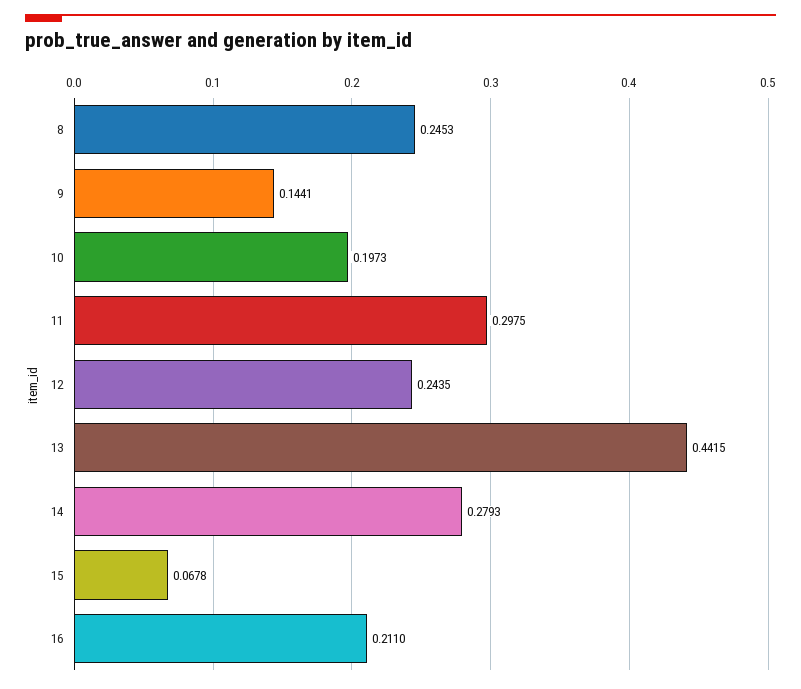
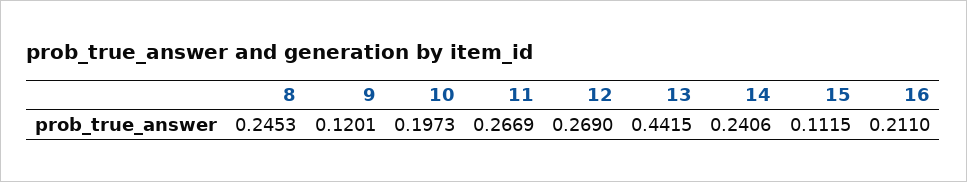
  {
    "8": 0.2453,
-   "9": 0.1441,
+   "9": 0.1201,
    "10": 0.1973,
-   "11": 0.2975,
+   "11": 0.2669,
-   "12": 0.2435,
+   "12": 0.269,
    "13": 0.4415,
-   "14": 0.2793,
+   "14": 0.2406,
-   "15": 0.0678,
+   "15": 0.1115,
    "16": 0.211
  }

